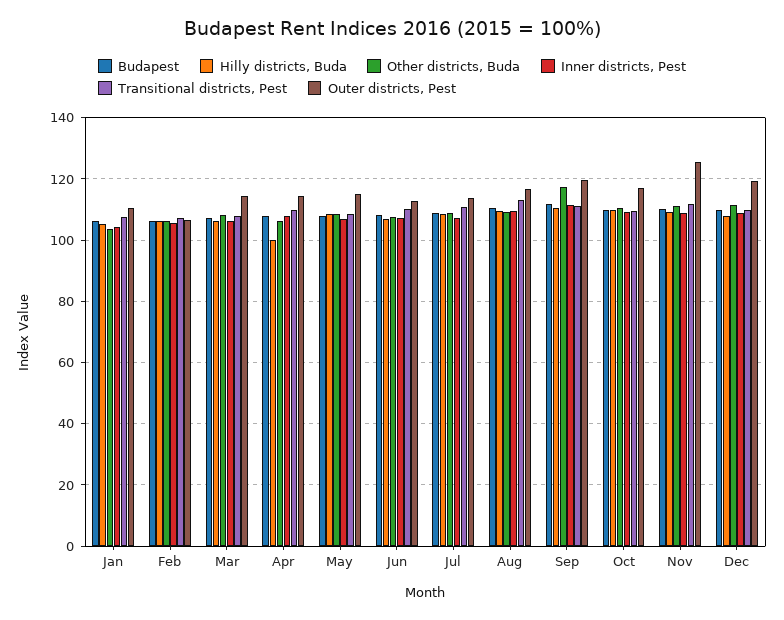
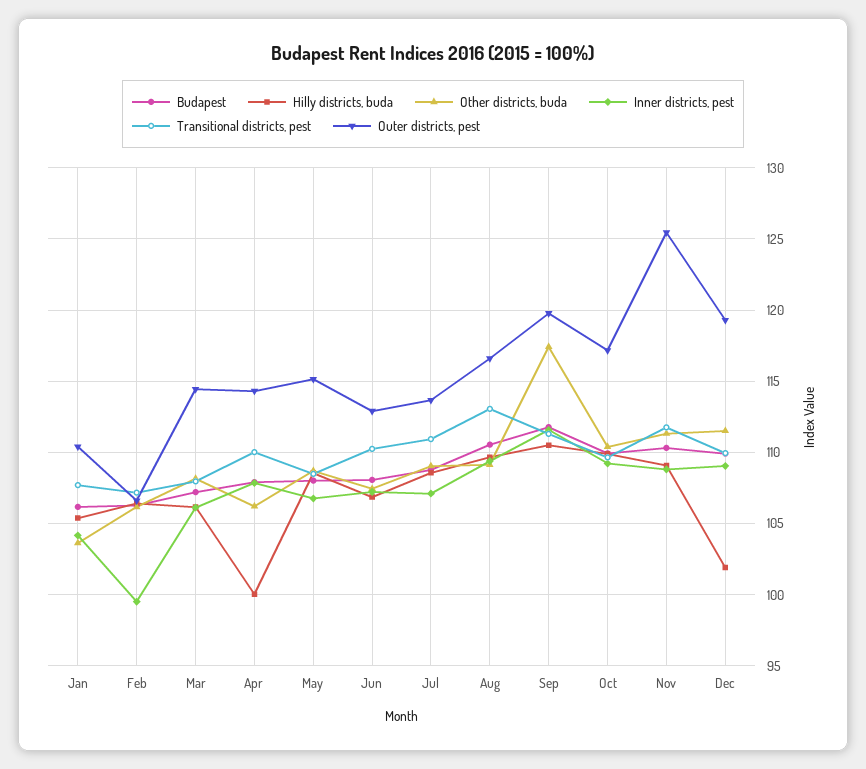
  {
    "Budapest": {
      "Jan": 106,
      "Feb": 106.5,
      "Mar": 107,
      "Apr": 108,
      "May": 108,
      "Jun": 108,
      "Jul": 109,
      "Aug": 110.5,
      "Sep": 112,
      "Oct": 110,
      "Nov": 110.5,
      "Dec": 110
    },
    "Hilly districts, Buda": {
      "Jan": 105.5,
      "Feb": 106.5,
      "Mar": 106,
      "Apr": 100,
      "May": 108.5,
      "Jun": 107,
      "Jul": 108.5,
      "Aug": 109.5,
      "Sep": 110.5,
      "Oct": 110,
      "Nov": 109,
-     "Dec": 108
+     "Dec": 102
    },
    "Other districts, Buda": {
      "Jan": 103.5,
      "Feb": 106,
      "Mar": 108,
      "Apr": 106,
      "May": 108.5,
      "Jun": 107.5,
      "Jul": 109,
      "Aug": 109,
      "Sep": 117.5,
      "Oct": 110.5,
      "Nov": 111.5,
      "Dec": 111.5
    },
    "Inner districts, Pest": {
      "Jan": 104,
-     "Feb": 106,
+     "Feb": 99.5,
      "Mar": 106,
      "Apr": 108,
      "May": 107,
      "Jun": 107,
      "Jul": 107,
      "Aug": 109.5,
      "Sep": 111.5,
      "Oct": 109,
      "Nov": 109,
      "Dec": 109
    },
    "Transitional districts, Pest": {
      "Jan": 107.5,
      "Feb": 107,
      "Mar": 108,
      "Apr": 110,
      "May": 108.5,
      "Jun": 110,
      "Jul": 111,
      "Aug": 113,
      "Sep": 111.5,
      "Oct": 109.5,
      "Nov": 112,
      "Dec": 110
    },
    "Outer districts, Pest": {
      "Jan": 110.5,
      "Feb": 106.5,
      "Mar": 114.5,
      "Apr": 114.5,
      "May": 115,
      "Jun": 113,
      "Jul": 113.5,
      "Aug": 116.5,
      "Sep": 120,
      "Oct": 117,
      "Nov": 125.5,
      "Dec": 119.5
    }
  }

